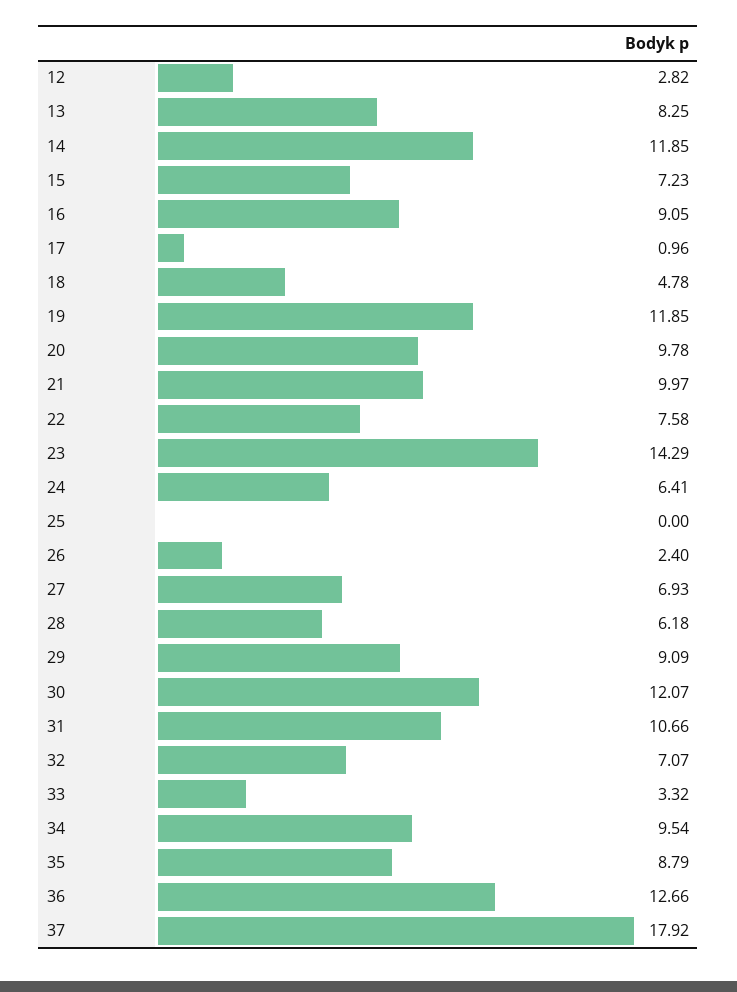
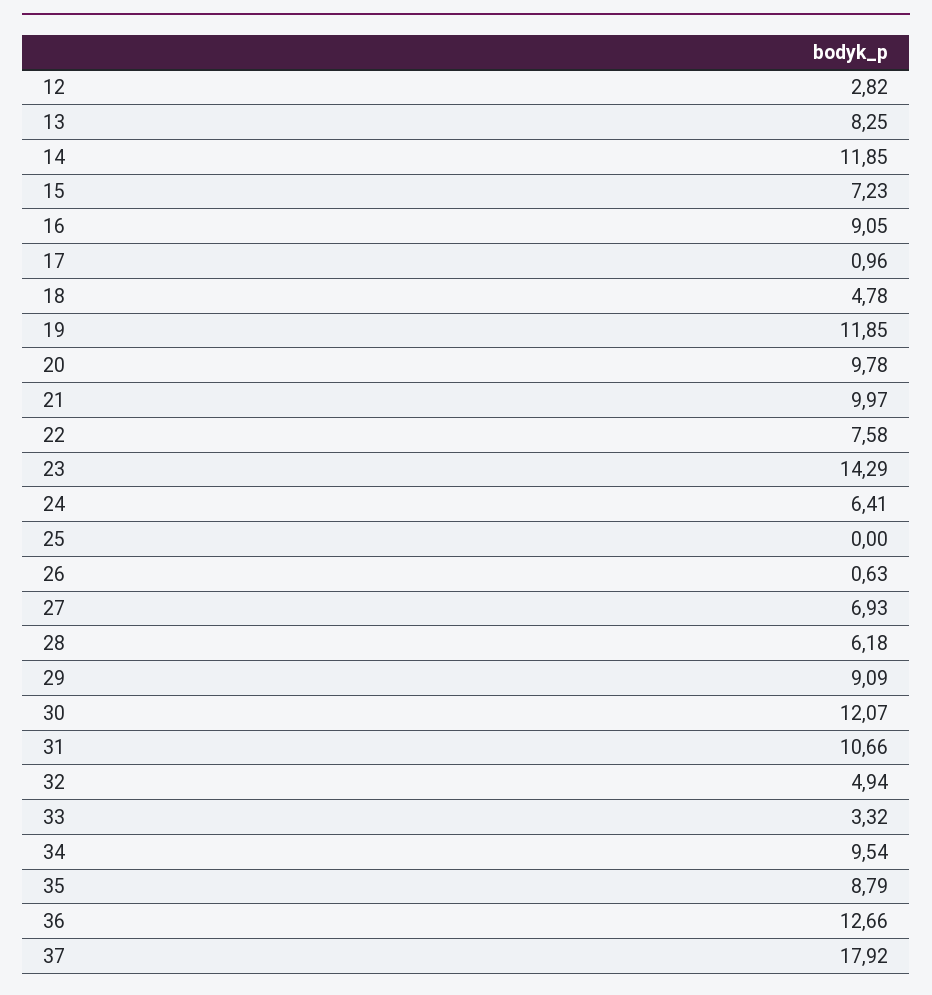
  {
    "12": 2.82,
    "13": 8.25,
    "14": 11.85,
    "15": 7.23,
    "16": 9.05,
    "17": 0.96,
    "18": 4.78,
    "19": 11.85,
    "20": 9.78,
    "21": 9.97,
    "22": 7.58,
    "23": 14.29,
    "24": 6.41,
    "25": 0,
-   "26": 2.4,
+   "26": 0.63,
    "27": 6.93,
    "28": 6.18,
    "29": 9.09,
    "30": 12.07,
    "31": 10.66,
-   "32": 7.07,
+   "32": 4.94,
    "33": 3.32,
    "34": 9.54,
    "35": 8.79,
    "36": 12.66,
    "37": 17.92
  }

